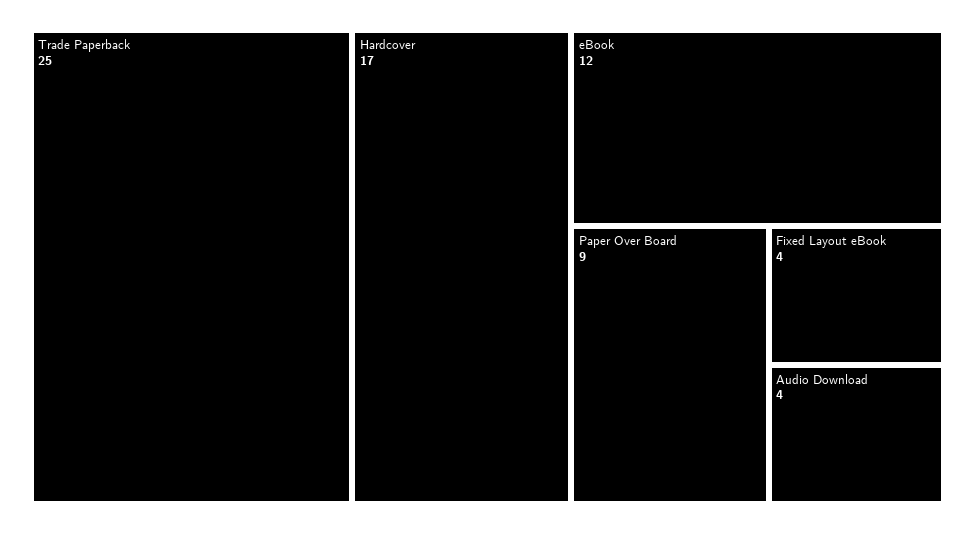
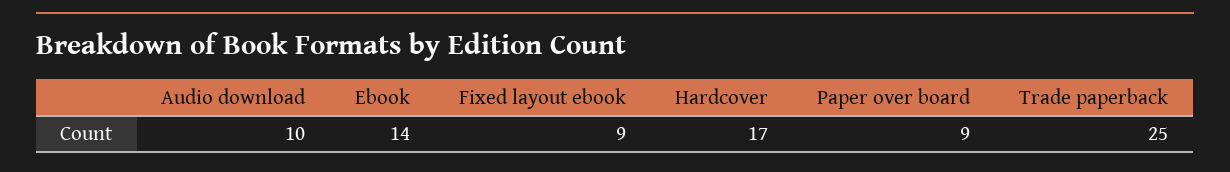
  {
    "Trade Paperback": 25,
    "Hardcover": 17,
-   "eBook": 12,
+   "eBook": 14,
    "Paper Over Board": 9,
-   "Fixed Layout eBook": 4,
+   "Fixed Layout eBook": 9,
-   "Audio Download": 4
+   "Audio Download": 10
  }

